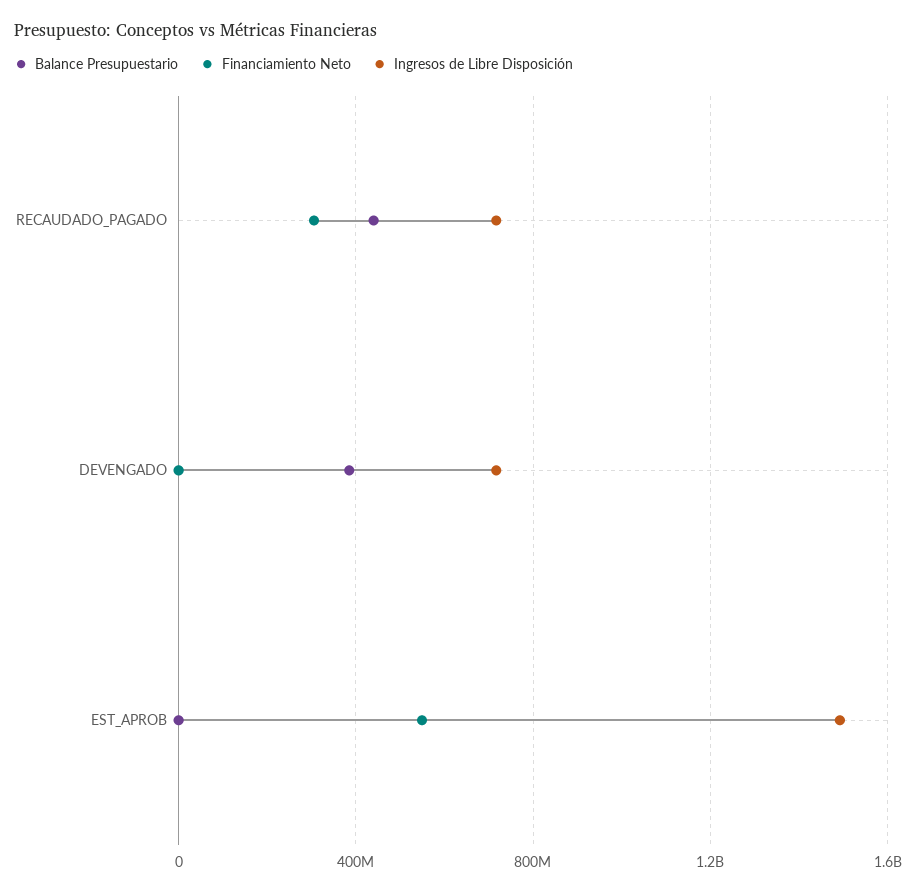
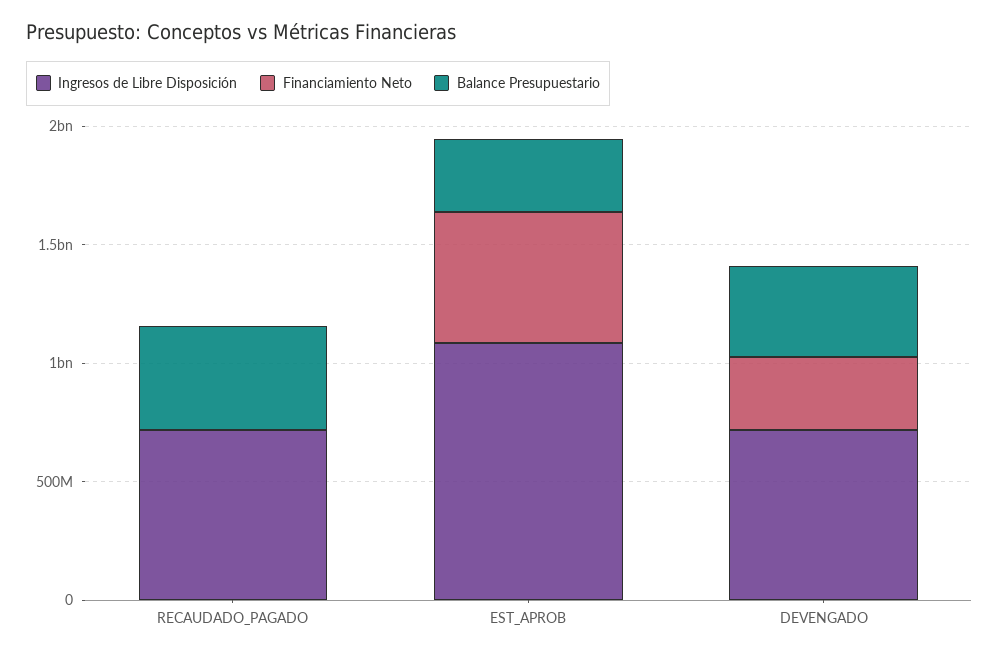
  {
    "Balance Presupuestario": {
      "RECAUDADO_PAGADO": 450000000,
      "DEVENGADO": 400000000,
-     "EST_APROB": 0
+     "EST_APROB": 300000000
    },
    "Financiamiento Neto": {
-     "RECAUDADO_PAGADO": 300000000,
+     "RECAUDADO_PAGADO": 0,
-     "DEVENGADO": 0,
+     "DEVENGADO": 300000000,
      "EST_APROB": 550000000
    },
    "Ingresos de Libre Disposición": {
      "RECAUDADO_PAGADO": 700000000,
      "DEVENGADO": 700000000,
-     "EST_APROB": 1500000000
+     "EST_APROB": 1100000000
    }
  }

